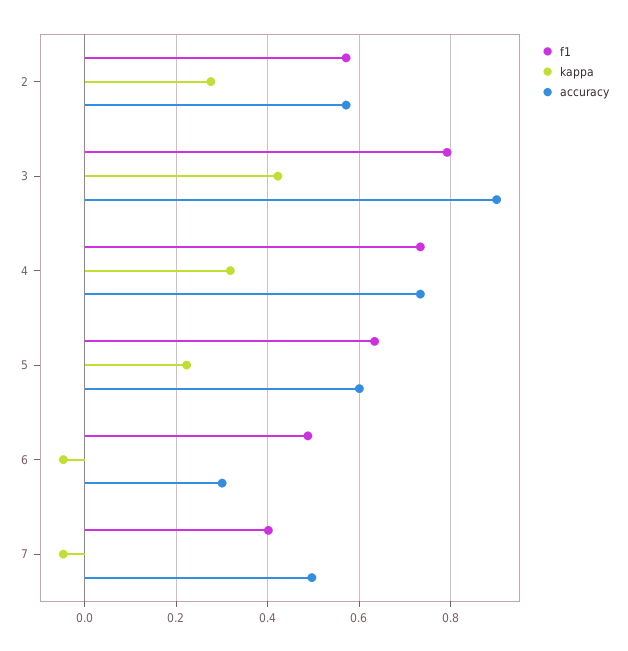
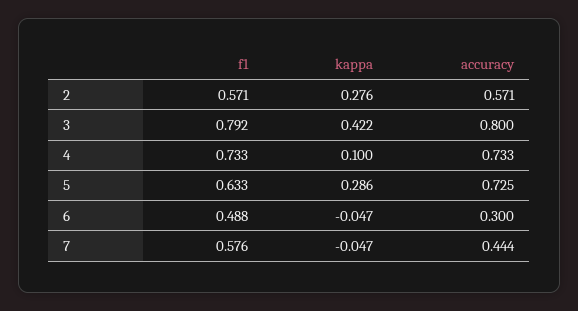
  {
    "f1": {
      "2": 0.571,
      "3": 0.792,
      "4": 0.733,
      "5": 0.633,
      "6": 0.488,
-     "7": 0.4
+     "7": 0.576
    },
    "kappa": {
      "2": 0.276,
      "3": 0.422,
-     "4": 0.32,
+     "4": 0.1,
-     "5": 0.22,
+     "5": 0.286,
      "6": -0.047,
      "7": -0.047
    },
    "accuracy": {
      "2": 0.571,
-     "3": 0.9,
+     "3": 0.8,
      "4": 0.733,
-     "5": 0.6,
+     "5": 0.725,
      "6": 0.3,
-     "7": 0.5
+     "7": 0.444
    }
  }

